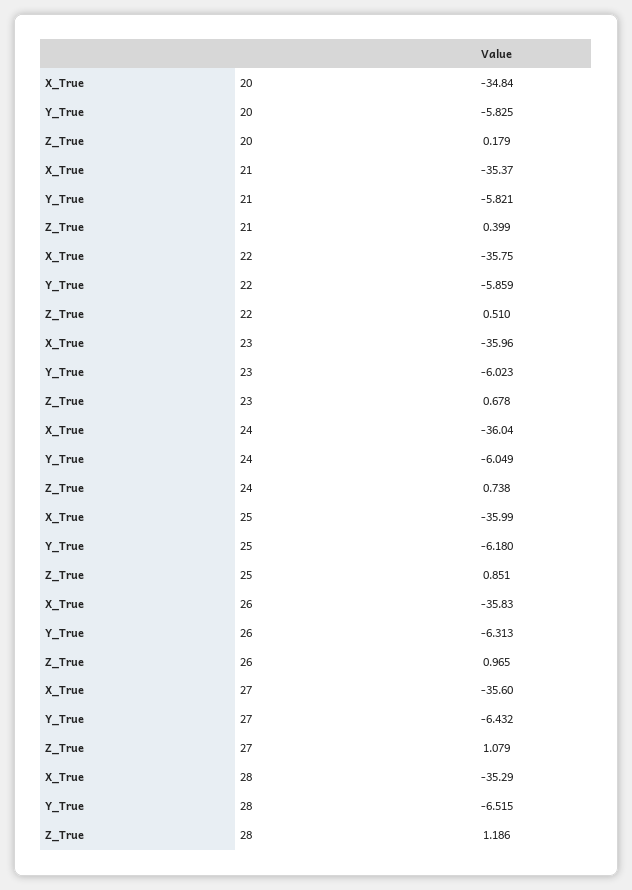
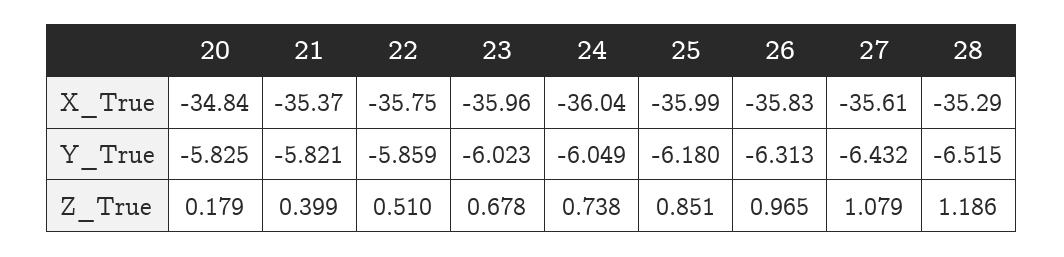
  {
    "X_True": {
      "20": -34.84,
      "21": -35.37,
      "22": -35.75,
      "23": -35.96,
      "24": -36.04,
      "25": -35.99,
      "26": -35.83,
-     "27": -35.6,
+     "27": -35.61,
      "28": -35.29
    },
    "Y_True": {
      "20": -5.825,
      "21": -5.821,
      "22": -5.859,
      "23": -6.023,
      "24": -6.049,
      "25": -6.18,
      "26": -6.313,
      "27": -6.432,
      "28": -6.515
    },
    "Z_True": {
      "20": 0.179,
      "21": 0.399,
      "22": 0.51,
      "23": 0.678,
      "24": 0.738,
      "25": 0.851,
      "26": 0.965,
      "27": 1.079,
      "28": 1.186
    }
  }

